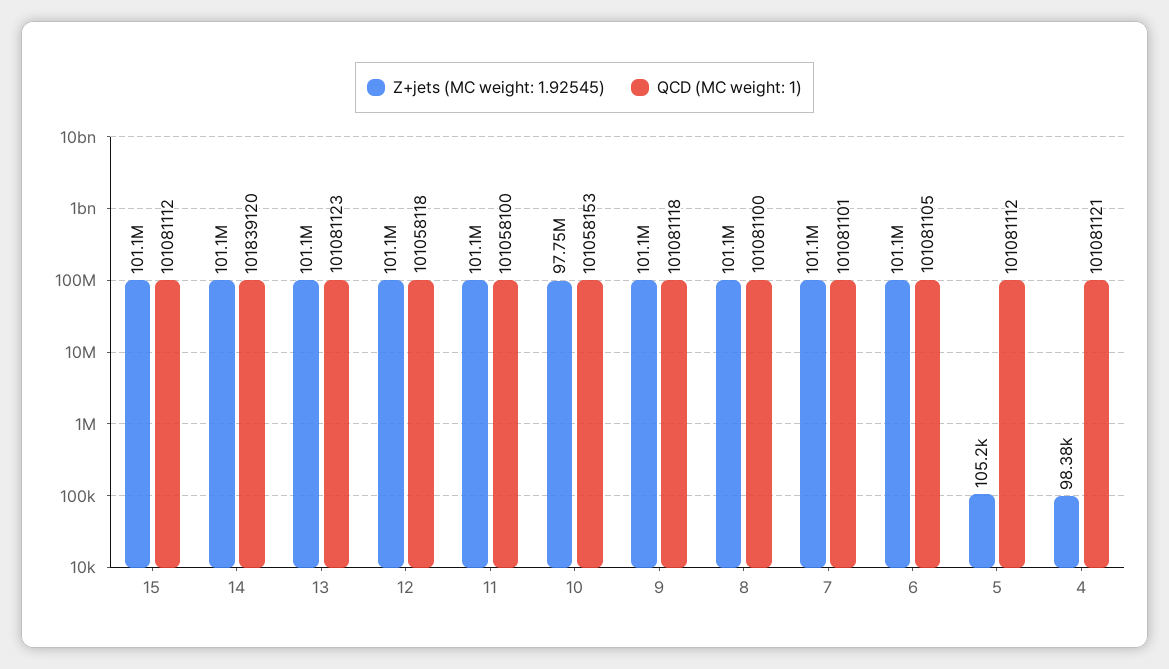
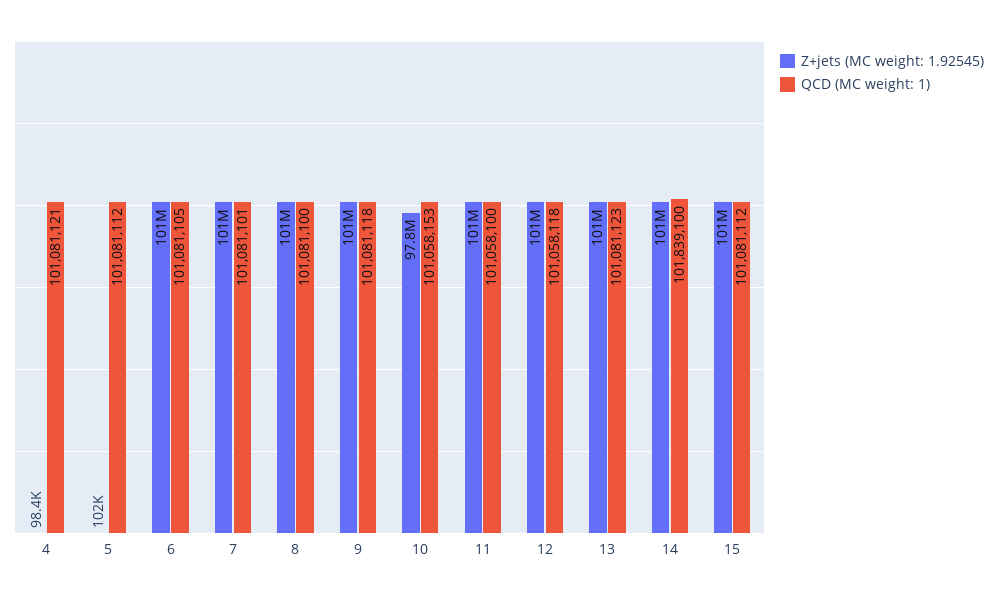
  {
    "Z+jets (MC weight: 1.92545)": {
      "15": 101100000,
      "14": 101100000,
      "13": 101100000,
      "12": 101100000,
      "11": 101100000,
      "10": 97750000,
      "9": 101100000,
      "8": 101100000,
      "7": 101100000,
      "6": 101100000,
-     "5": 105200,
+     "5": 102000,
      "4": 98380
    },
    "QCD (MC weight: 1)": {
      "15": 101081112,
-     "14": 101839120,
+     "14": 101839100,
      "13": 101081123,
      "12": 101058118,
      "11": 101058100,
      "10": 101058153,
      "9": 101081118,
      "8": 101081100,
      "7": 101081101,
      "6": 101081105,
      "5": 101081112,
      "4": 101081121
    }
  }

